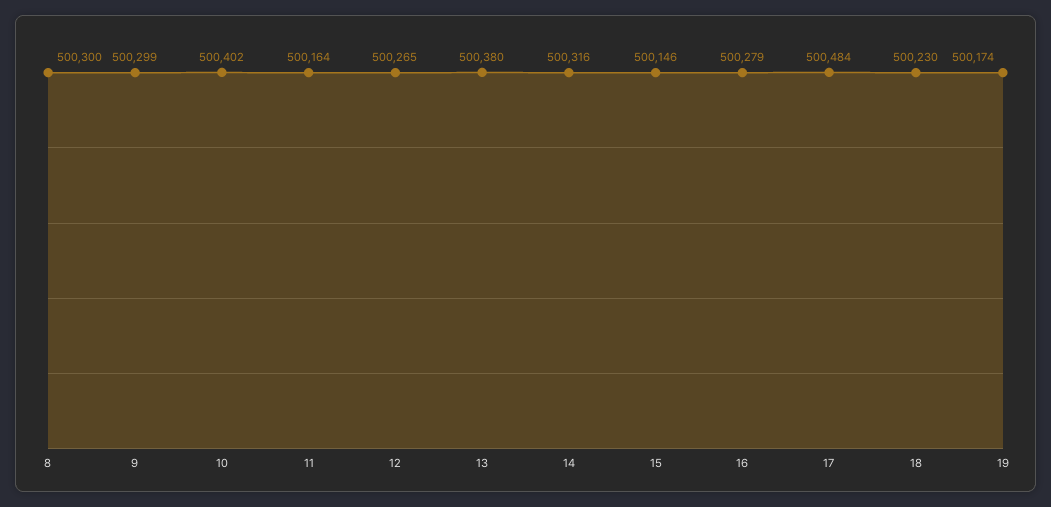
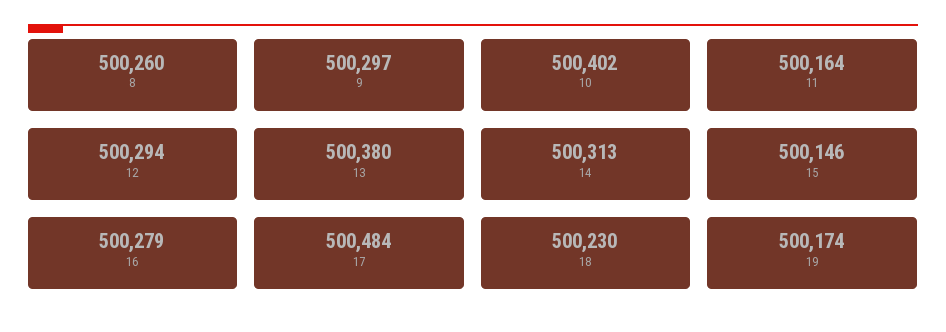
  {
-   "8": 500300,
+   "8": 500260,
-   "9": 500299,
+   "9": 500297,
    "10": 500402,
    "11": 500164,
-   "12": 500265,
+   "12": 500294,
    "13": 500380,
-   "14": 500316,
+   "14": 500313,
    "15": 500146,
    "16": 500279,
    "17": 500484,
    "18": 500230,
    "19": 500174
  }

